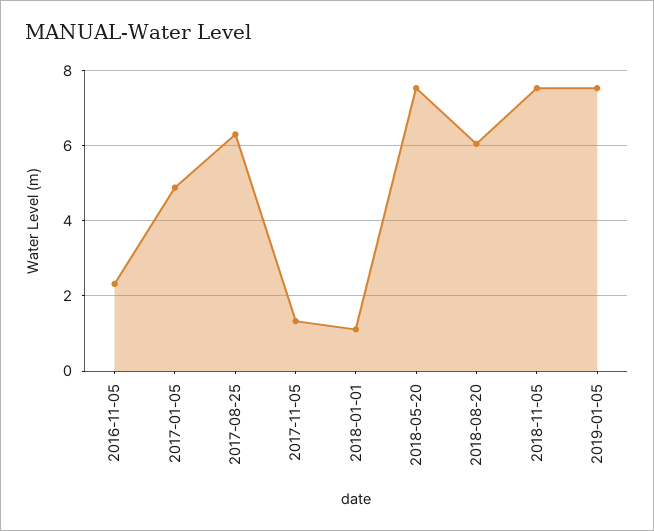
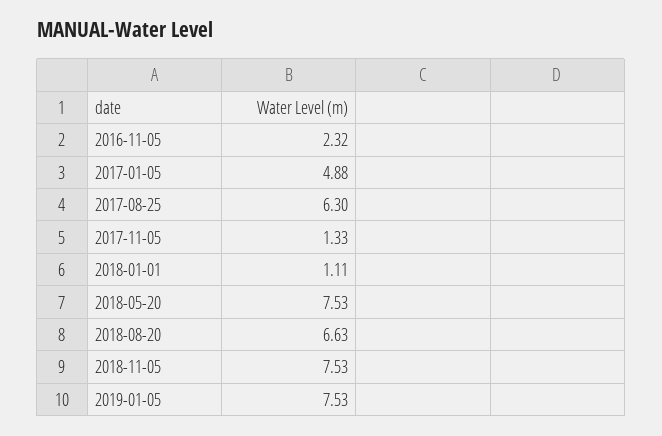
  {
    "2016-11-05": 2.32,
    "2017-01-05": 4.88,
    "2017-08-25": 6.3,
    "2017-11-05": 1.33,
    "2018-01-01": 1.11,
    "2018-05-20": 7.53,
-   "2018-08-20": 6,
+   "2018-08-20": 6.63,
    "2018-11-05": 7.53,
    "2019-01-05": 7.53
  }

